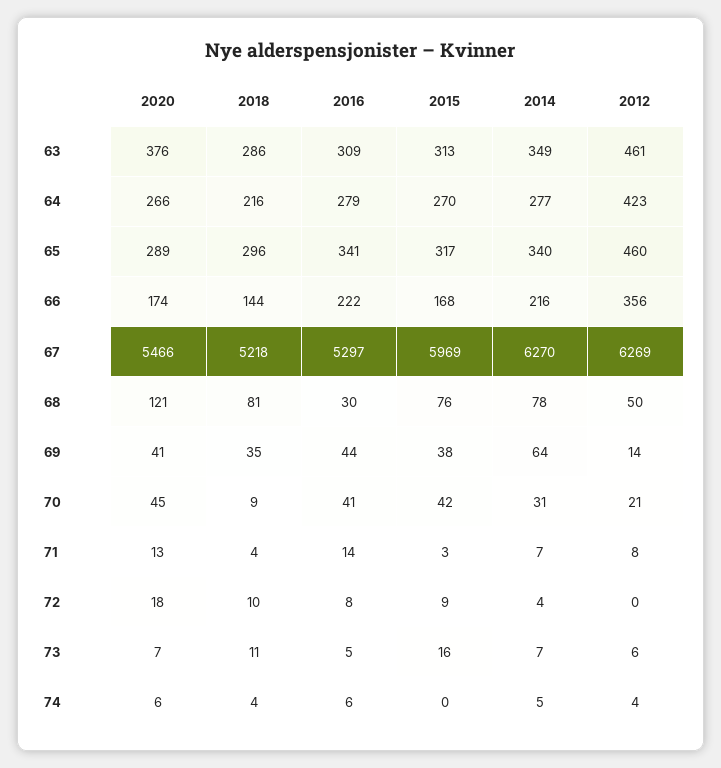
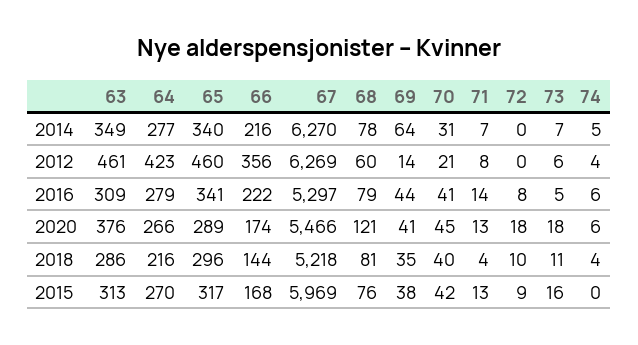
  {
    "2020": {
      "63": 376,
      "64": 266,
      "65": 289,
      "66": 174,
      "67": 5466,
      "68": 121,
      "69": 41,
      "70": 45,
      "71": 13,
      "72": 18,
-     "73": 7,
+     "73": 18,
      "74": 6
    },
    "2018": {
      "63": 286,
      "64": 216,
      "65": 296,
      "66": 144,
      "67": 5218,
      "68": 81,
      "69": 35,
-     "70": 9,
+     "70": 40,
      "71": 4,
      "72": 10,
      "73": 11,
      "74": 4
    },
    "2016": {
      "63": 309,
      "64": 279,
      "65": 341,
      "66": 222,
      "67": 5297,
-     "68": 30,
+     "68": 79,
      "69": 44,
      "70": 41,
      "71": 14,
      "72": 8,
      "73": 5,
      "74": 6
    },
    "2015": {
      "63": 313,
      "64": 270,
      "65": 317,
      "66": 168,
      "67": 5969,
      "68": 76,
      "69": 38,
      "70": 42,
-     "71": 3,
+     "71": 13,
      "72": 9,
      "73": 16,
      "74": 0
    },
    "2014": {
      "63": 349,
      "64": 277,
      "65": 340,
      "66": 216,
      "67": 6270,
      "68": 78,
      "69": 64,
      "70": 31,
      "71": 7,
-     "72": 4,
+     "72": 0,
      "73": 7,
      "74": 5
    },
    "2012": {
      "63": 461,
      "64": 423,
      "65": 460,
      "66": 356,
      "67": 6269,
-     "68": 50,
+     "68": 60,
      "69": 14,
      "70": 21,
      "71": 8,
      "72": 0,
      "73": 6,
      "74": 4
    }
  }

